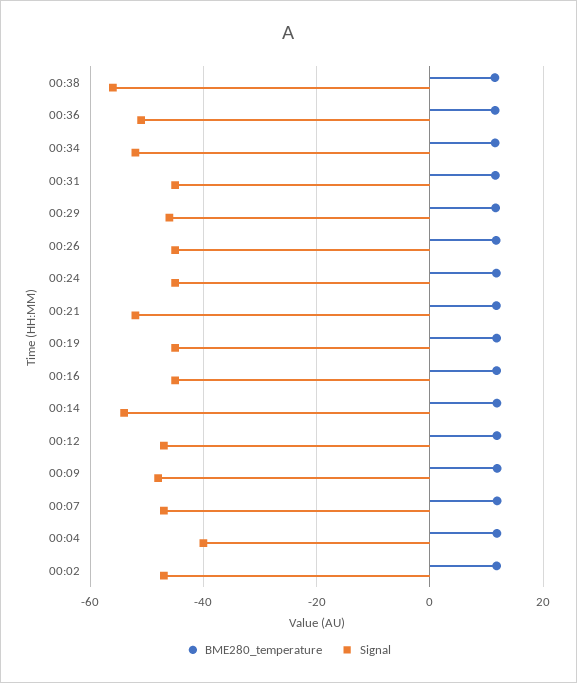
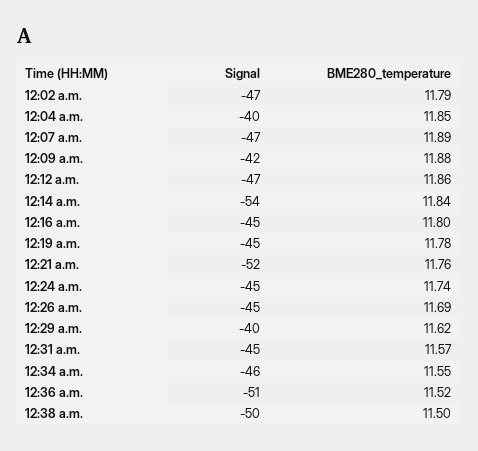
  {
    "BME280_temperature": {
      "00:38": 11.5,
      "00:36": 11.52,
      "00:34": 11.55,
      "00:31": 11.57,
      "00:29": 11.62,
      "00:26": 11.69,
      "00:24": 11.74,
      "00:21": 11.76,
      "00:19": 11.78,
      "00:16": 11.8,
      "00:14": 11.84,
      "00:12": 11.86,
      "00:09": 11.88,
      "00:07": 11.89,
      "00:04": 11.85,
      "00:02": 11.79
    },
    "Signal": {
-     "00:38": -56,
+     "00:38": -50,
      "00:36": -51,
-     "00:34": -52,
+     "00:34": -46,
      "00:31": -45,
-     "00:29": -46,
+     "00:29": -40,
      "00:26": -45,
      "00:24": -45,
      "00:21": -52,
      "00:19": -45,
      "00:16": -45,
      "00:14": -54,
      "00:12": -47,
-     "00:09": -48,
+     "00:09": -42,
      "00:07": -47,
      "00:04": -40,
      "00:02": -47
    }
  }

